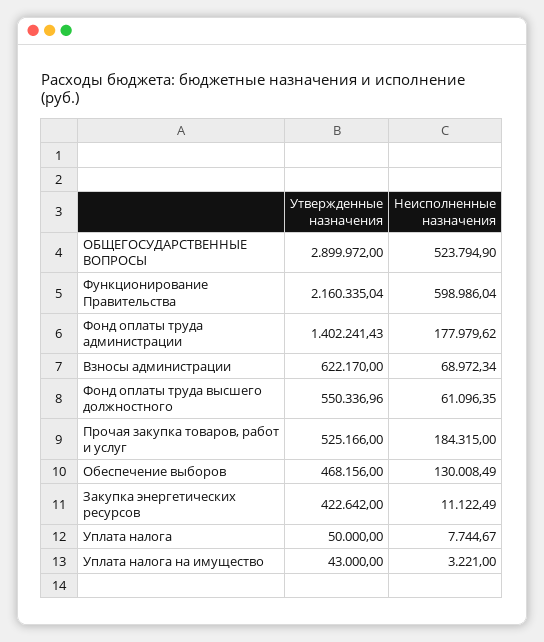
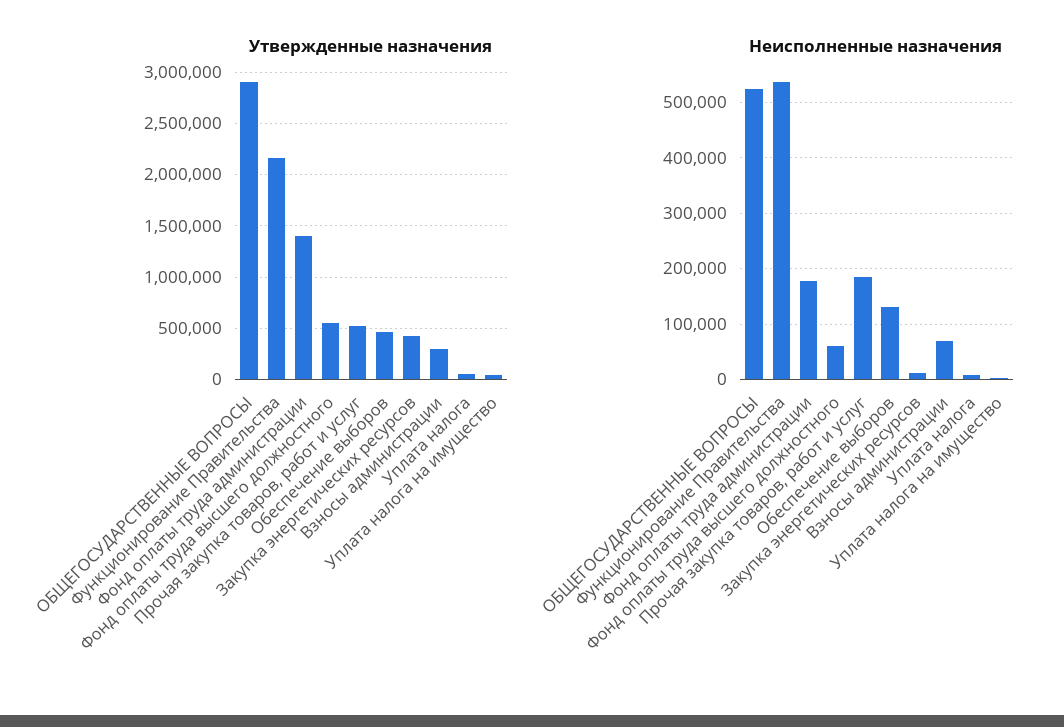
  {
    "Утвержденные назначения": {
      "ОБЩЕГОСУДАРСТВЕННЫЕ ВОПРОСЫ": 2899972,
      "Функционирование Правительства": 2160335.04,
      "Фонд оплаты труда администрации": 1402241.43,
-     "Взносы администрации": 622170,
+     "Взносы администрации": 300000,
      "Фонд оплаты труда высшего должностного": 550336.96,
      "Прочая закупка товаров, работ и услуг": 525166,
      "Обеспечение выборов": 468156,
      "Закупка энергетических ресурсов": 422642,
      "Уплата налога": 50000,
      "Уплата налога на имущество": 43000
    },
    "Неисполненные назначения": {
      "ОБЩЕГОСУДАРСТВЕННЫЕ ВОПРОСЫ": 523794.9,
-     "Функционирование Правительства": 598986.04,
+     "Функционирование Правительства": 540000,
      "Фонд оплаты труда администрации": 177979.62,
      "Взносы администрации": 68972.34,
      "Фонд оплаты труда высшего должностного": 61096.35,
      "Прочая закупка товаров, работ и услуг": 184315,
      "Обеспечение выборов": 130008.49,
      "Закупка энергетических ресурсов": 11122.49,
      "Уплата налога": 7744.67,
      "Уплата налога на имущество": 3221
    }
  }

